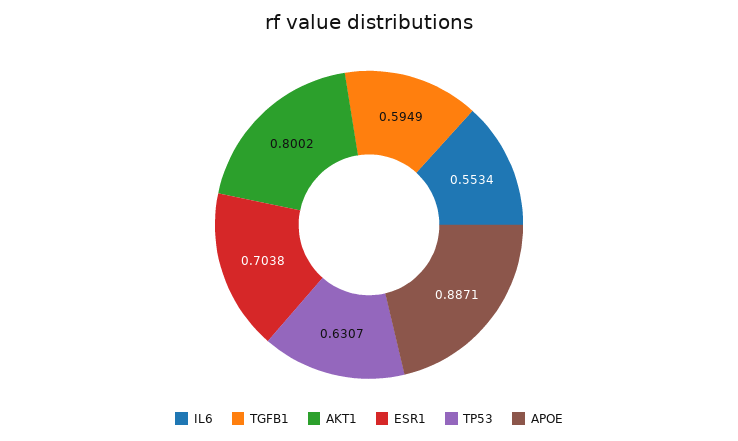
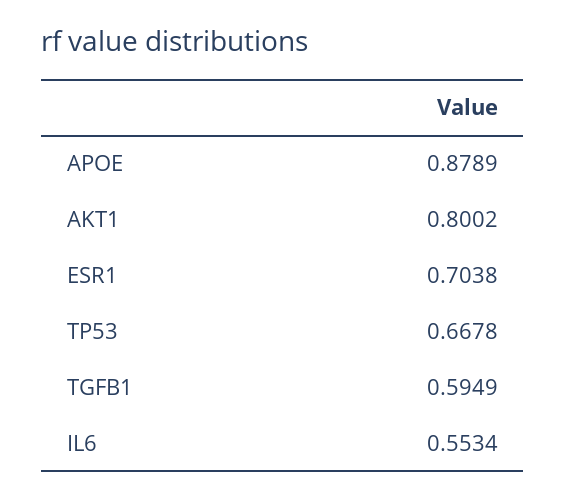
  {
    "IL6": 0.5534,
    "TGFB1": 0.5949,
    "AKT1": 0.8002,
    "ESR1": 0.7038,
-   "TP53": 0.6307,
+   "TP53": 0.6678,
-   "APOE": 0.8871
+   "APOE": 0.8789
  }

